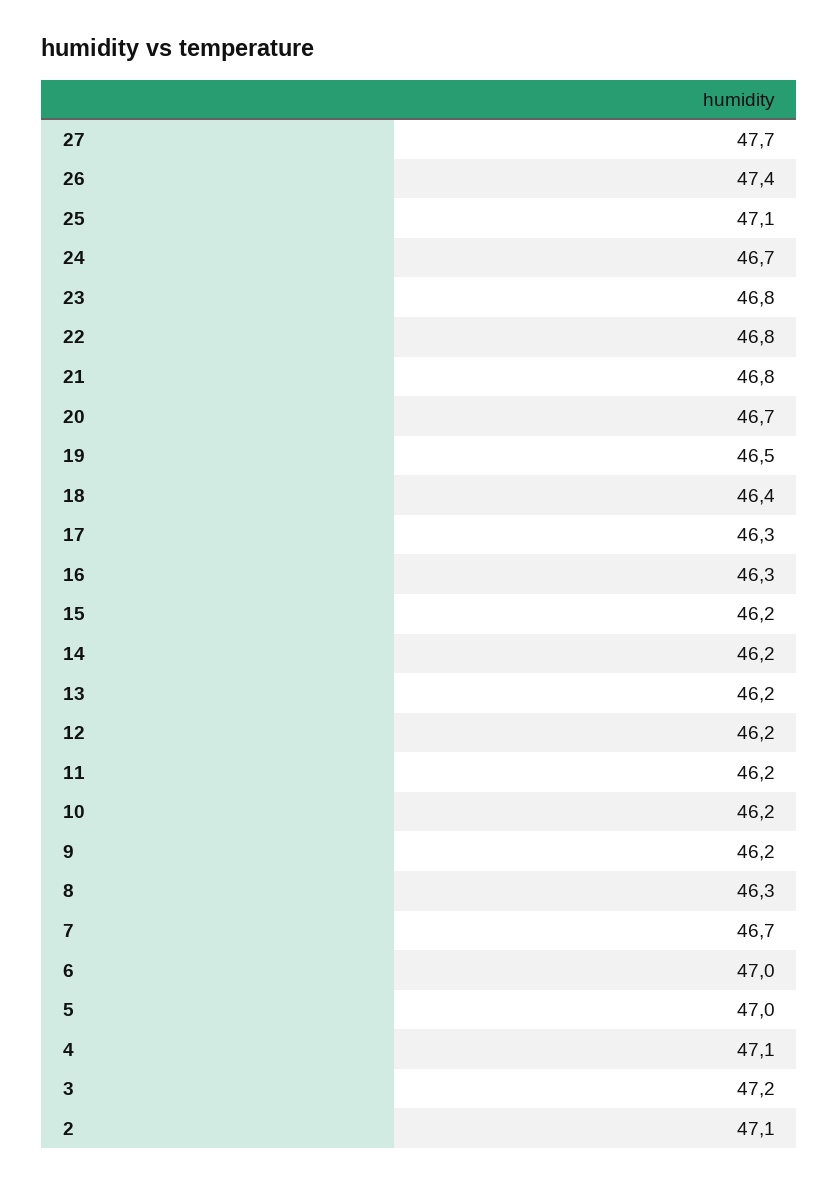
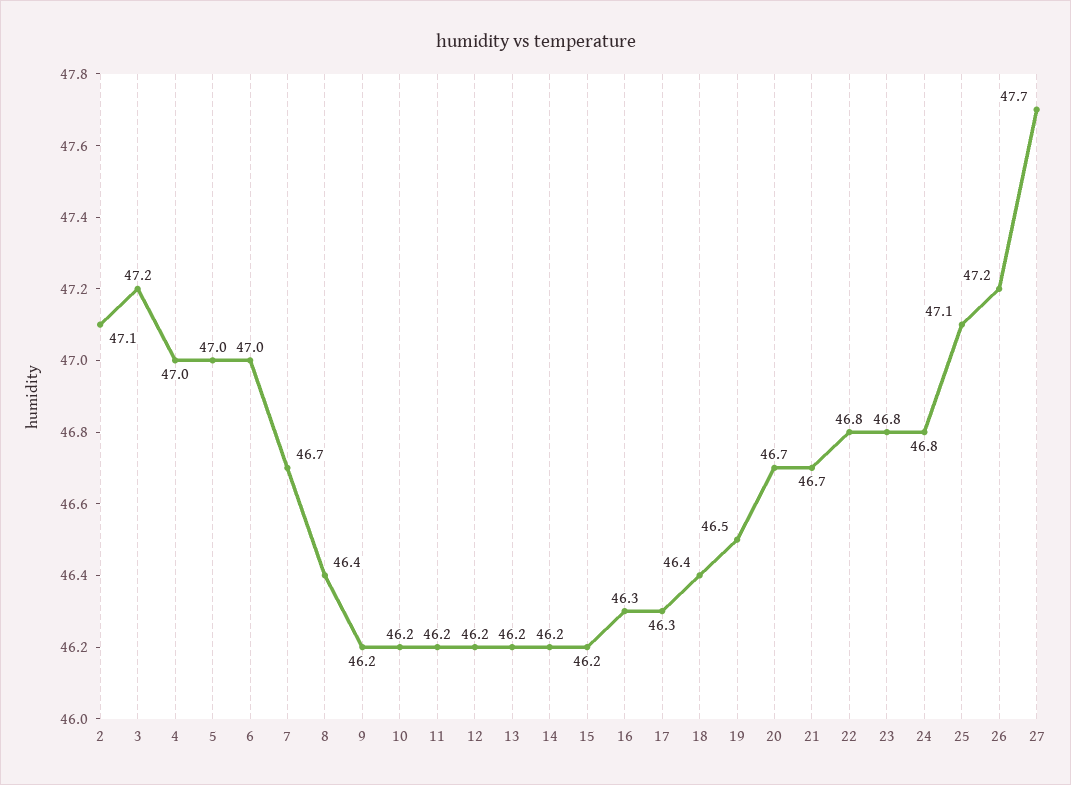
  {
    "27": 47.7,
-   "26": 47.4,
+   "26": 47.2,
    "25": 47.1,
-   "24": 46.7,
+   "24": 46.8,
    "23": 46.8,
    "22": 46.8,
-   "21": 46.8,
+   "21": 46.7,
    "20": 46.7,
    "19": 46.5,
    "18": 46.4,
    "17": 46.3,
    "16": 46.3,
    "15": 46.2,
    "14": 46.2,
    "13": 46.2,
    "12": 46.2,
    "11": 46.2,
    "10": 46.2,
    "9": 46.2,
-   "8": 46.3,
+   "8": 46.4,
    "7": 46.7,
    "6": 47,
    "5": 47,
-   "4": 47.1,
+   "4": 47,
    "3": 47.2,
    "2": 47.1
  }

